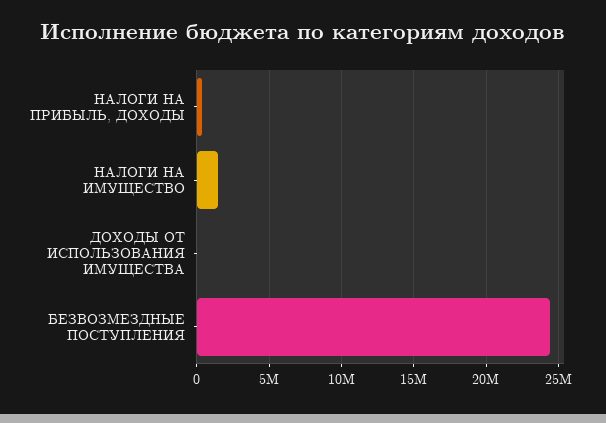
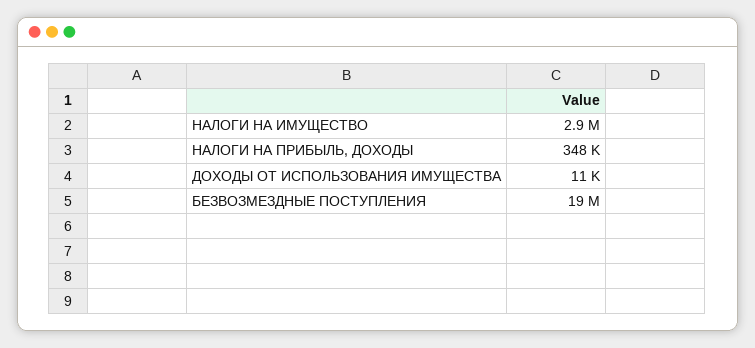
  {
    "НАЛОГИ НА ПРИБЫЛЬ, ДОХОДЫ": 348000,
-   "НАЛОГИ НА ИМУЩЕСТВО": 1500000,
+   "НАЛОГИ НА ИМУЩЕСТВО": 2900000,
    "ДОХОДЫ ОТ ИСПОЛЬЗОВАНИЯ ИМУЩЕСТВА": 11000,
-   "БЕЗВОЗМЕЗДНЫЕ ПОСТУПЛЕНИЯ": 24500000
+   "БЕЗВОЗМЕЗДНЫЕ ПОСТУПЛЕНИЯ": 19000000
  }

